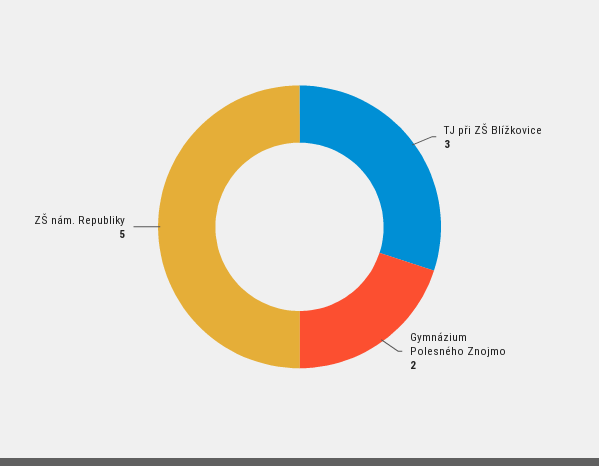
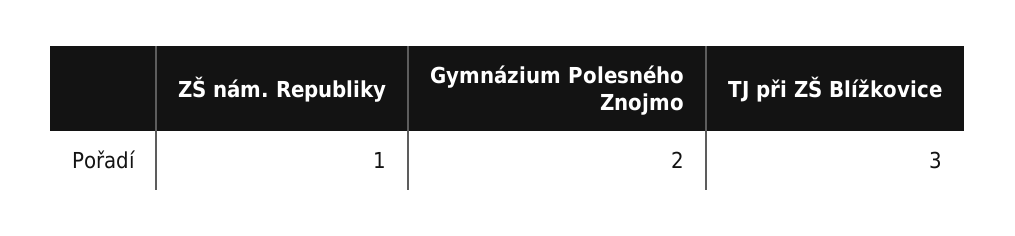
  {
    "TJ při ZŠ Blížkovice": 3,
    "Gymnázium Polesného Znojmo": 2,
-   "ZŠ nám. Republiky": 5
+   "ZŠ nám. Republiky": 1
  }

